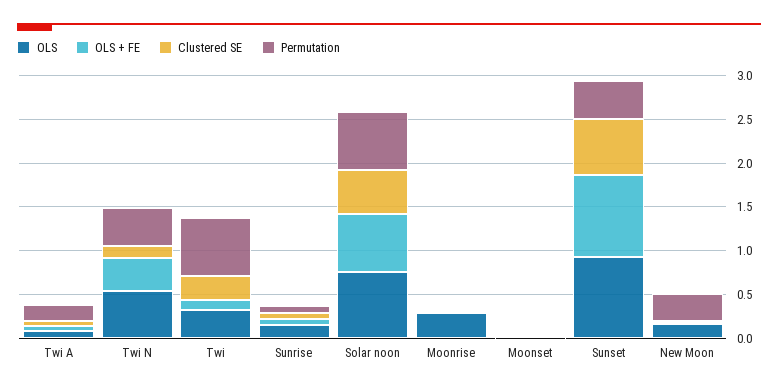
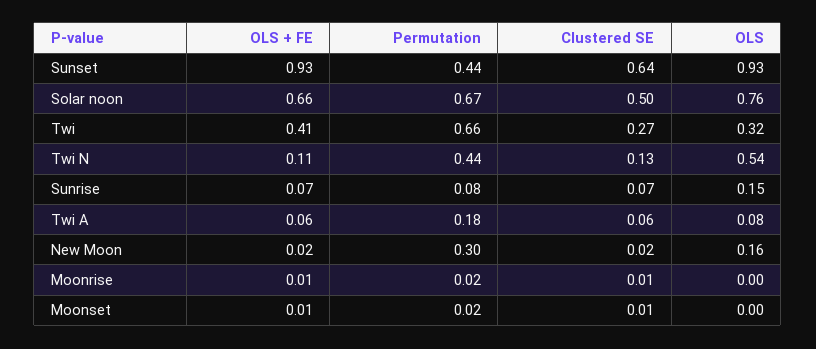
  {
    "OLS": {
      "Twi A": 0.08,
      "Twi N": 0.54,
      "Twi": 0.32,
      "Sunrise": 0.15,
      "Solar noon": 0.76,
-     "Moonrise": 0.3,
+     "Moonrise": 0,
      "Moonset": 0,
      "Sunset": 0.93,
      "New Moon": 0.16
    },
    "OLS + FE": {
      "Twi A": 0.06,
-     "Twi N": 0.4,
+     "Twi N": 0.11,
-     "Twi": 0.1,
+     "Twi": 0.41,
      "Sunrise": 0.07,
      "Solar noon": 0.66,
      "Moonrise": 0.01,
      "Moonset": 0.01,
      "Sunset": 0.93,
      "New Moon": 0.02
    },
    "Clustered SE": {
      "Twi A": 0.06,
      "Twi N": 0.13,
      "Twi": 0.27,
      "Sunrise": 0.07,
      "Solar noon": 0.5,
      "Moonrise": 0.01,
      "Moonset": 0.01,
      "Sunset": 0.64,
      "New Moon": 0.02
    },
    "Permutation": {
      "Twi A": 0.18,
      "Twi N": 0.44,
      "Twi": 0.66,
      "Sunrise": 0.08,
      "Solar noon": 0.67,
      "Moonrise": 0.02,
      "Moonset": 0.02,
      "Sunset": 0.44,
      "New Moon": 0.3
    }
  }

